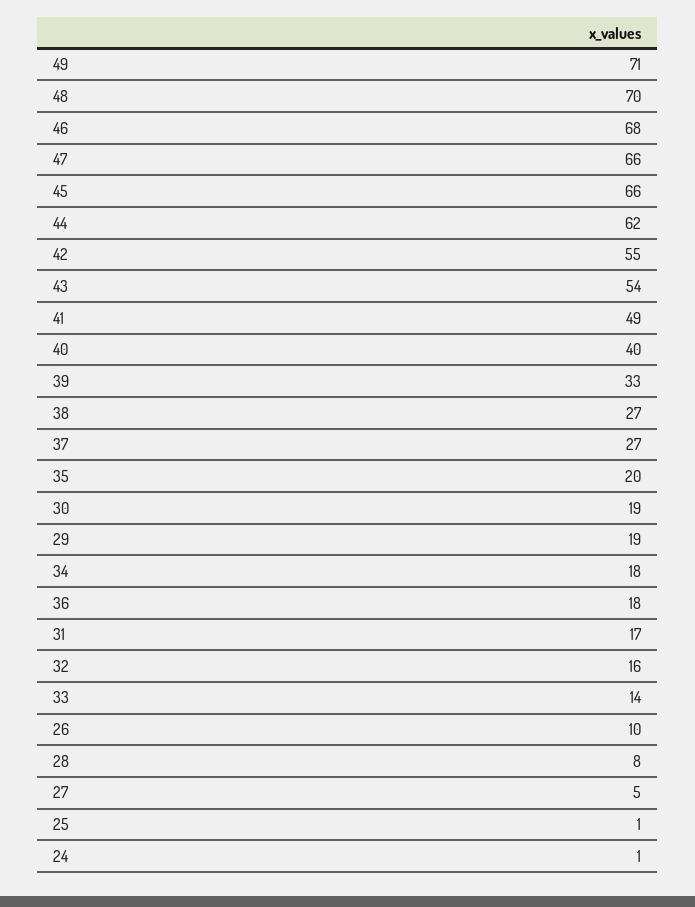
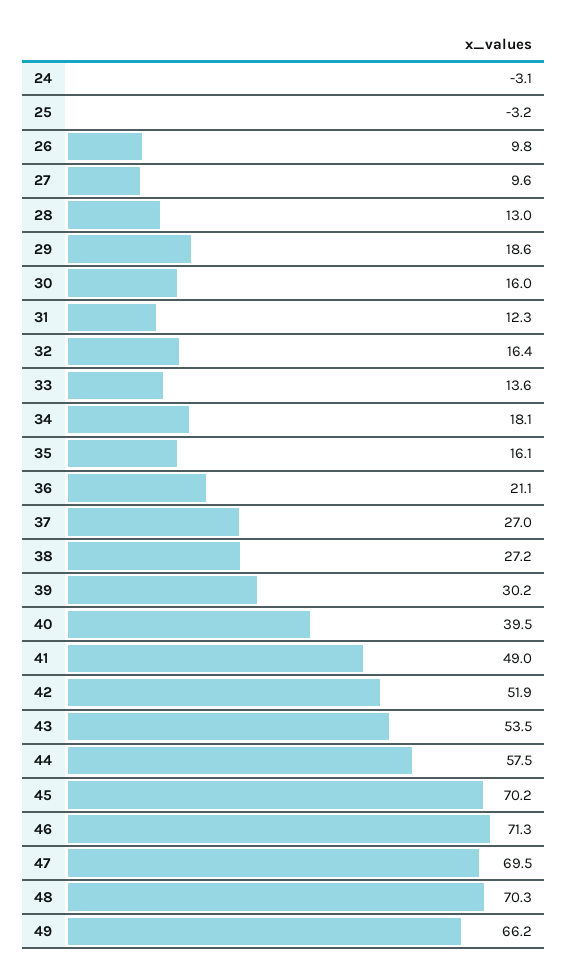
  {
-   "49": 71,
+   "49": 66.2,
    "48": 70.3,
-   "46": 68,
+   "46": 71.3,
-   "47": 66,
+   "47": 69.5,
-   "45": 66,
+   "45": 70.2,
-   "44": 62,
+   "44": 57.5,
-   "42": 55,
+   "42": 51.9,
    "43": 53.5,
    "41": 49,
    "40": 39.5,
-   "39": 33,
+   "39": 30.2,
    "38": 27.2,
    "37": 27,
-   "35": 20,
+   "35": 16.1,
-   "30": 19,
+   "30": 16,
    "29": 18.6,
    "34": 18.1,
-   "36": 18,
+   "36": 21.1,
-   "31": 17,
+   "31": 12.3,
    "32": 16.4,
    "33": 13.6,
    "26": 9.8,
-   "28": 8,
+   "28": 13,
-   "27": 5,
+   "27": 9.6,
-   "25": 1,
+   "25": -3.2,
-   "24": 1
+   "24": -3.1
  }

